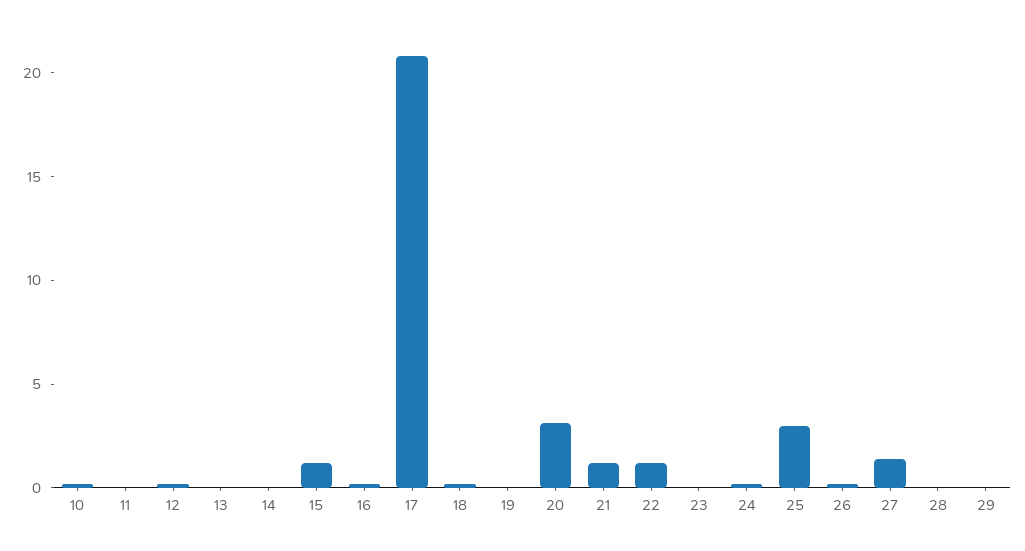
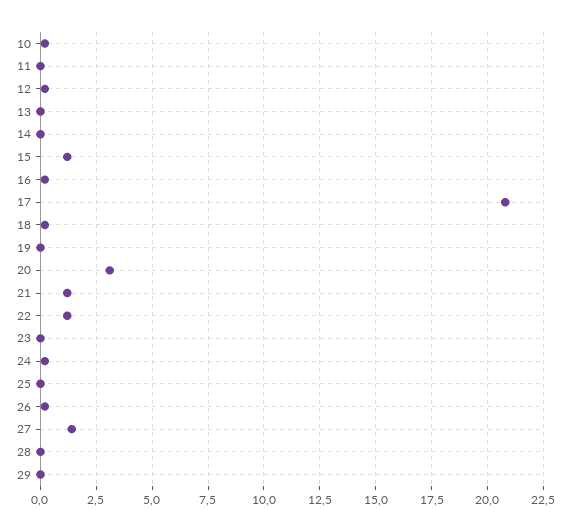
  {
    "10": 0,
    "11": 0,
    "12": 0,
    "13": 0,
    "14": 0,
    "15": 1,
    "16": 0,
    "17": 21,
    "18": 0,
    "19": 0,
    "20": 3,
    "21": 1,
    "22": 1,
    "23": 0,
    "24": 0,
-   "25": 3,
+   "25": 0,
    "26": 0,
    "27": 1.5,
    "28": 0,
    "29": 0
  }

